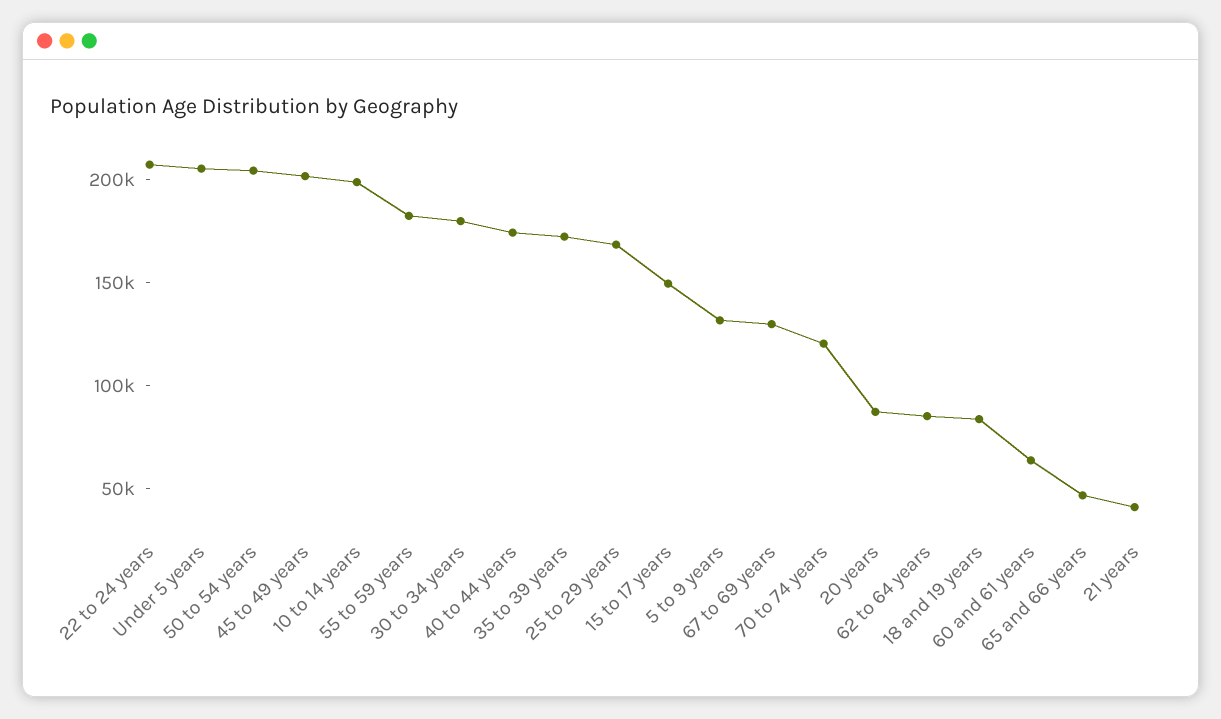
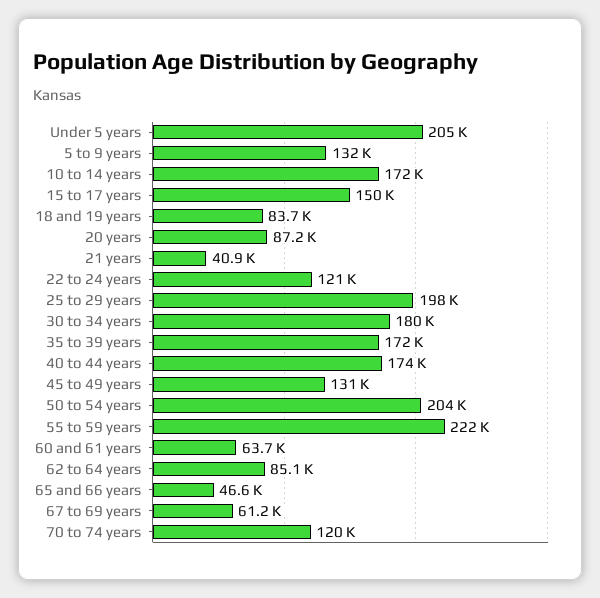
  {
-   "22 to 24 years": 210000,
+   "22 to 24 years": 121000,
    "Under 5 years": 205000,
    "50 to 54 years": 204000,
-   "45 to 49 years": 200000,
+   "45 to 49 years": 131000,
-   "10 to 14 years": 200000,
+   "10 to 14 years": 172000,
-   "55 to 59 years": 180000,
+   "55 to 59 years": 222000,
    "30 to 34 years": 180000,
    "40 to 44 years": 174000,
    "35 to 39 years": 172000,
-   "25 to 29 years": 170000,
+   "25 to 29 years": 198000,
    "15 to 17 years": 150000,
    "5 to 9 years": 132000,
-   "67 to 69 years": 130000,
+   "67 to 69 years": 61200,
    "70 to 74 years": 120000,
    "20 years": 87200,
    "62 to 64 years": 85100,
    "18 and 19 years": 83700,
    "60 and 61 years": 63700,
    "65 and 66 years": 46600,
    "21 years": 40900
  }

